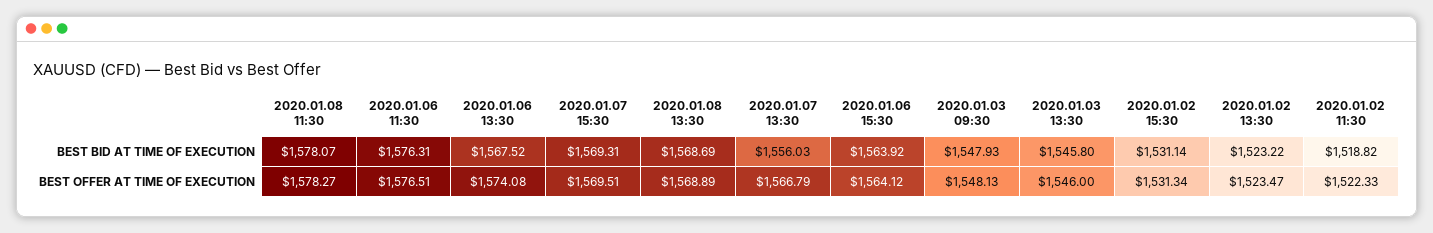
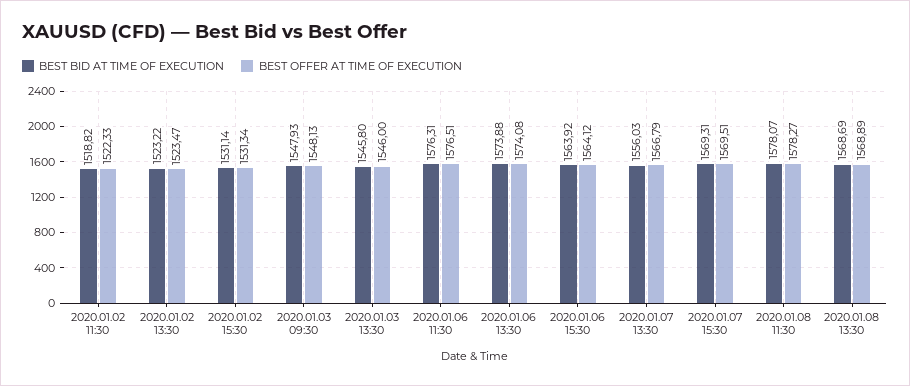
  {
    "BEST BID AT TIME OF EXECUTION": {
      "2020.01.08 11:30": 1578.07,
      "2020.01.06 11:30": 1576.31,
-     "2020.01.06 13:30": 1567.52,
+     "2020.01.06 13:30": 1573.88,
      "2020.01.07 15:30": 1569.31,
      "2020.01.08 13:30": 1568.69,
      "2020.01.07 13:30": 1556.03,
      "2020.01.06 15:30": 1563.92,
      "2020.01.03 09:30": 1547.93,
      "2020.01.03 13:30": 1545.8,
      "2020.01.02 15:30": 1531.14,
      "2020.01.02 13:30": 1523.22,
      "2020.01.02 11:30": 1518.82
    },
    "BEST OFFER AT TIME OF EXECUTION": {
      "2020.01.08 11:30": 1578.27,
      "2020.01.06 11:30": 1576.51,
      "2020.01.06 13:30": 1574.08,
      "2020.01.07 15:30": 1569.51,
      "2020.01.08 13:30": 1568.89,
      "2020.01.07 13:30": 1566.79,
      "2020.01.06 15:30": 1564.12,
      "2020.01.03 09:30": 1548.13,
      "2020.01.03 13:30": 1546,
      "2020.01.02 15:30": 1531.34,
      "2020.01.02 13:30": 1523.47,
      "2020.01.02 11:30": 1522.33
    }
  }

